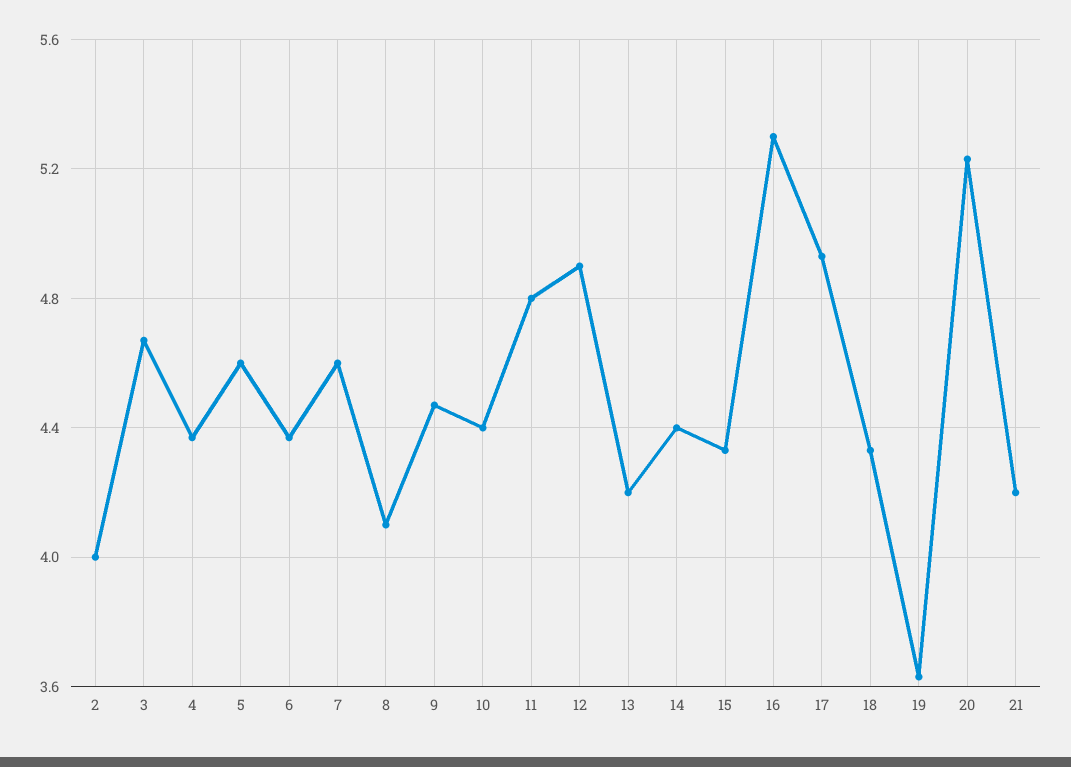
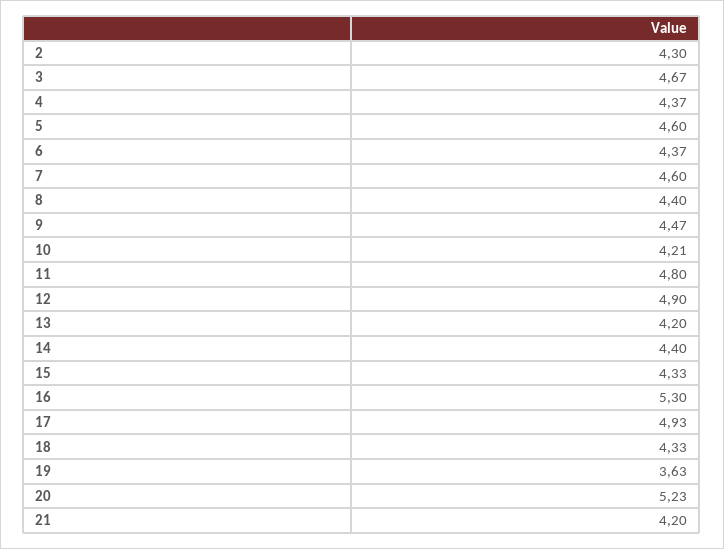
  {
-   "2": 4,
+   "2": 4.3,
    "3": 4.67,
    "4": 4.37,
    "5": 4.6,
    "6": 4.37,
    "7": 4.6,
-   "8": 4.1,
+   "8": 4.4,
    "9": 4.47,
-   "10": 4.4,
+   "10": 4.21,
    "11": 4.8,
    "12": 4.9,
    "13": 4.2,
    "14": 4.4,
    "15": 4.33,
    "16": 5.3,
    "17": 4.93,
    "18": 4.33,
    "19": 3.63,
    "20": 5.23,
    "21": 4.2
  }

